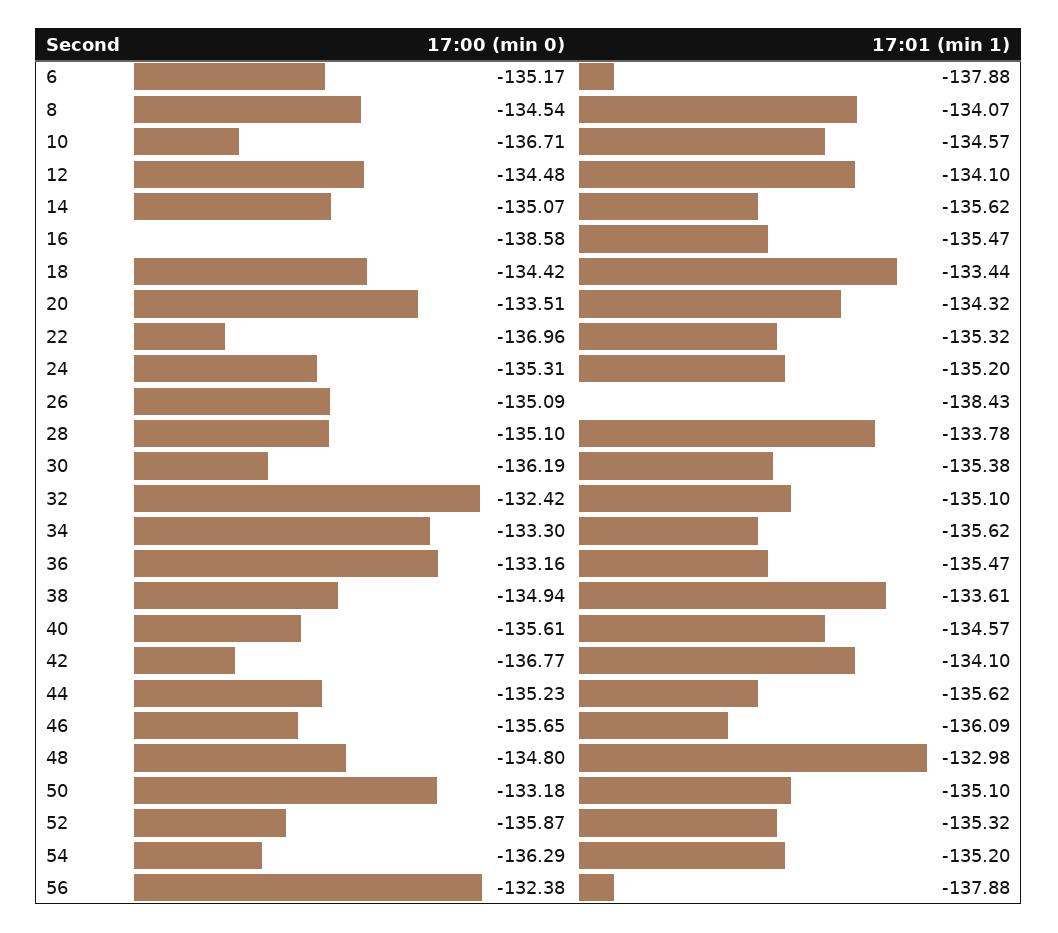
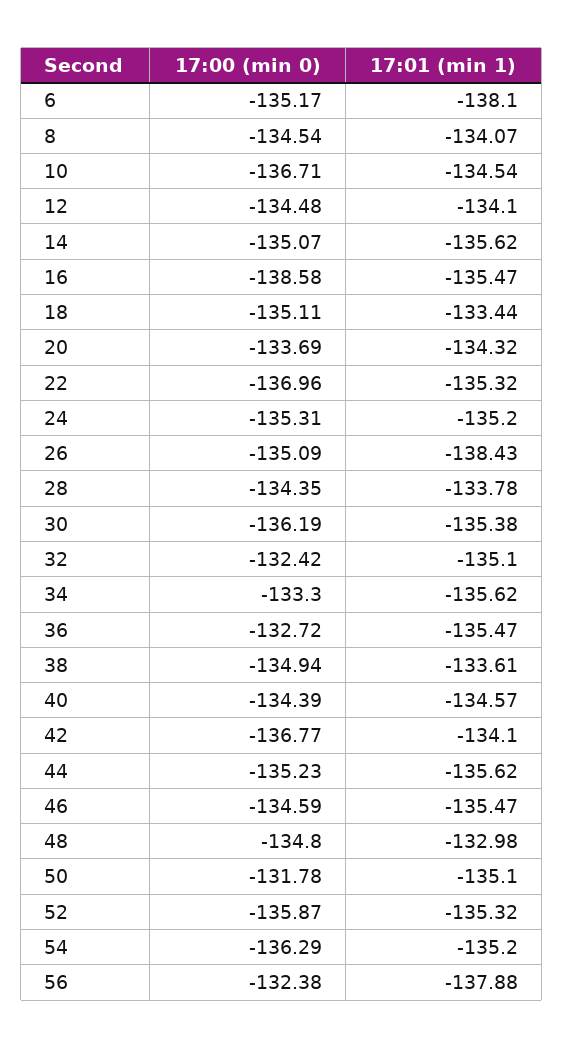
  {
    "17:00 (min 0)": {
      "6": -135.17,
      "8": -134.54,
      "10": -136.71,
      "12": -134.48,
      "14": -135.07,
      "16": -138.58,
-     "18": -134.42,
+     "18": -135.11,
-     "20": -133.51,
+     "20": -133.69,
      "22": -136.96,
      "24": -135.31,
      "26": -135.09,
-     "28": -135.1,
+     "28": -134.35,
      "30": -136.19,
      "32": -132.42,
      "34": -133.3,
-     "36": -133.16,
+     "36": -132.72,
      "38": -134.94,
-     "40": -135.61,
+     "40": -134.39,
      "42": -136.77,
      "44": -135.23,
-     "46": -135.65,
+     "46": -134.59,
      "48": -134.8,
-     "50": -133.18,
+     "50": -131.78,
      "52": -135.87,
      "54": -136.29,
      "56": -132.38
    },
    "17:01 (min 1)": {
-     "6": -137.88,
+     "6": -138.1,
      "8": -134.07,
-     "10": -134.57,
+     "10": -134.54,
      "12": -134.1,
      "14": -135.62,
      "16": -135.47,
      "18": -133.44,
      "20": -134.32,
      "22": -135.32,
      "24": -135.2,
      "26": -138.43,
      "28": -133.78,
      "30": -135.38,
      "32": -135.1,
      "34": -135.62,
      "36": -135.47,
      "38": -133.61,
      "40": -134.57,
      "42": -134.1,
      "44": -135.62,
-     "46": -136.09,
+     "46": -135.47,
      "48": -132.98,
      "50": -135.1,
      "52": -135.32,
      "54": -135.2,
      "56": -137.88
    }
  }

